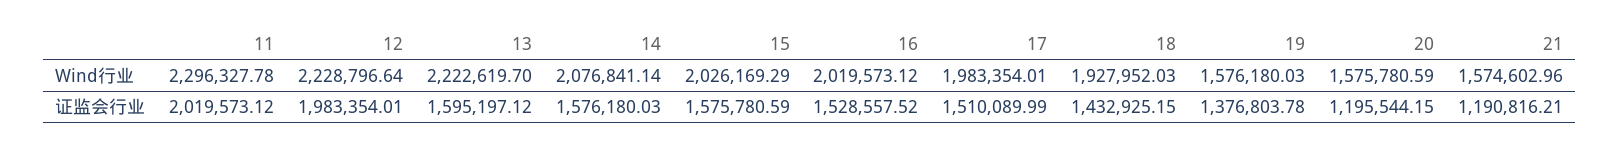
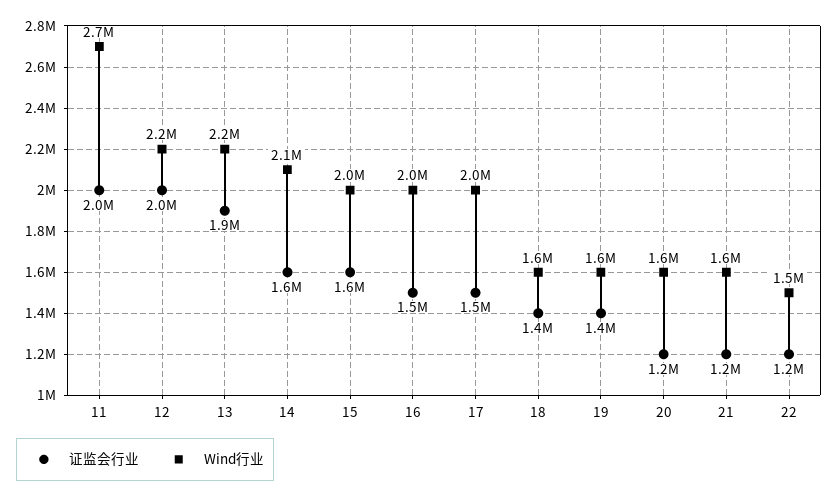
  {
    "Wind行业": {
-     "11": 2296327.78,
+     "11": 2700000,
      "12": 2228796.64,
      "13": 2222619.7,
      "14": 2076841.14,
      "15": 2026169.29,
      "16": 2019573.12,
      "17": 1983354.01,
-     "18": 1927952.03,
+     "18": 1600000,
      "19": 1576180.03,
      "20": 1575780.59,
-     "21": 1574602.96
+     "21": 1574602.96,
+     "22": 1500000
    },
    "证监会行业": {
      "11": 2019573.12,
      "12": 1983354.01,
-     "13": 1595197.12,
+     "13": 1900000,
      "14": 1576180.03,
      "15": 1575780.59,
      "16": 1528557.52,
      "17": 1510089.99,
      "18": 1432925.15,
      "19": 1376803.78,
      "20": 1195544.15,
-     "21": 1190816.21
+     "21": 1190816.21,
+     "22": 1200000
    }
  }

